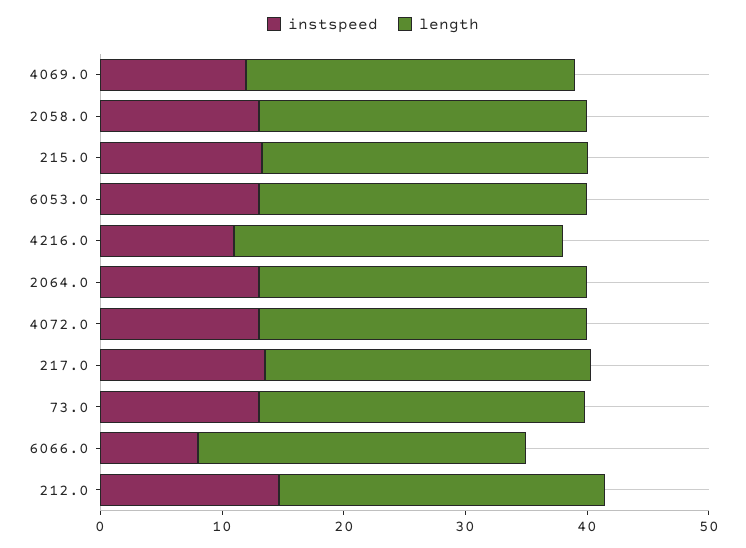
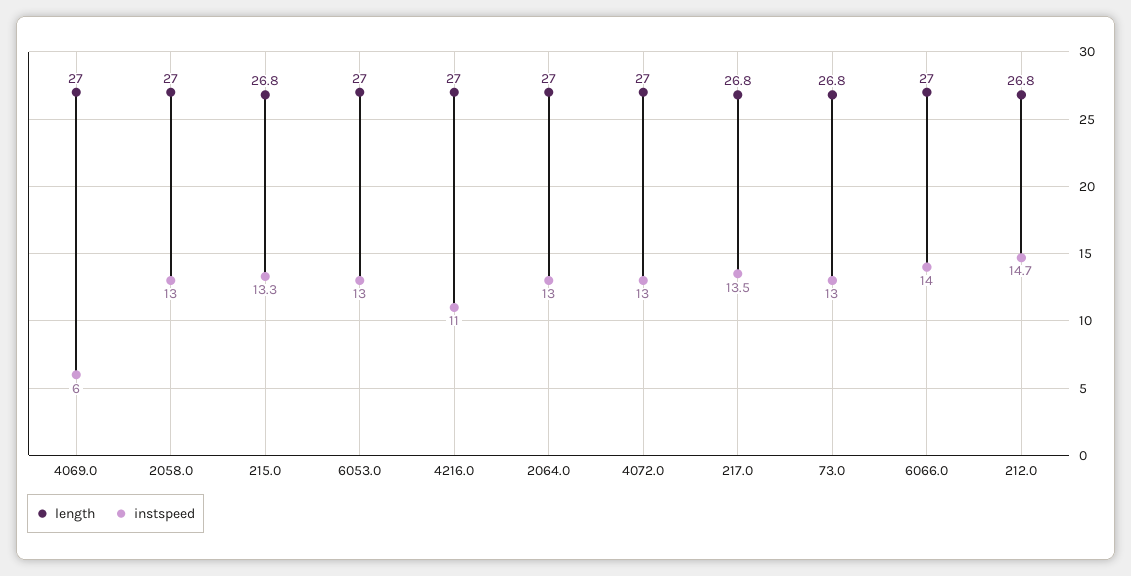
  {
    "instspeed": {
-     "4069.0": 12,
+     "4069.0": 6,
      "2058.0": 13,
      "215.0": 13.3,
      "6053.0": 13,
      "4216.0": 11,
      "2064.0": 13,
      "4072.0": 13,
      "217.0": 13.5,
      "73.0": 13,
-     "6066.0": 8,
+     "6066.0": 14,
      "212.0": 14.7
    },
    "length": {
      "4069.0": 27,
      "2058.0": 27,
      "215.0": 26.8,
      "6053.0": 27,
      "4216.0": 27,
      "2064.0": 27,
      "4072.0": 27,
      "217.0": 26.8,
      "73.0": 26.8,
      "6066.0": 27,
      "212.0": 26.8
    }
  }

